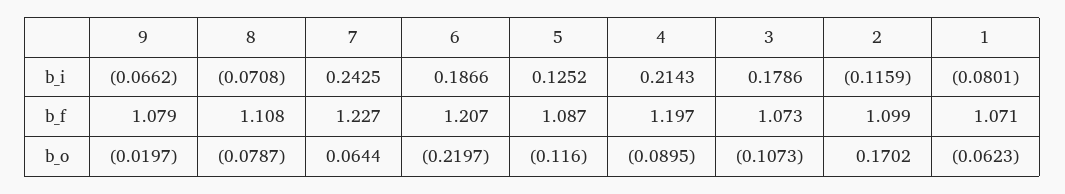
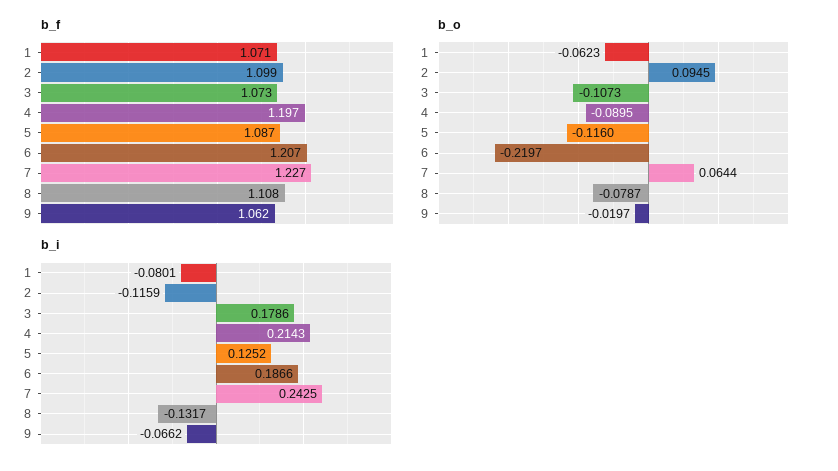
  {
    "b_i": {
      "9": -0.0662,
-     "8": -0.0708,
+     "8": -0.1317,
      "7": 0.2425,
      "6": 0.1866,
      "5": 0.1252,
      "4": 0.2143,
      "3": 0.1786,
      "2": -0.1159,
      "1": -0.0801
    },
    "b_f": {
-     "9": 1.079,
+     "9": 1.062,
      "8": 1.108,
      "7": 1.227,
      "6": 1.207,
      "5": 1.087,
      "4": 1.197,
      "3": 1.073,
      "2": 1.099,
      "1": 1.071
    },
    "b_o": {
      "9": -0.0197,
      "8": -0.0787,
      "7": 0.0644,
      "6": -0.2197,
      "5": -0.116,
      "4": -0.0895,
      "3": -0.1073,
-     "2": 0.1702,
+     "2": 0.0945,
      "1": -0.0623
    }
  }

